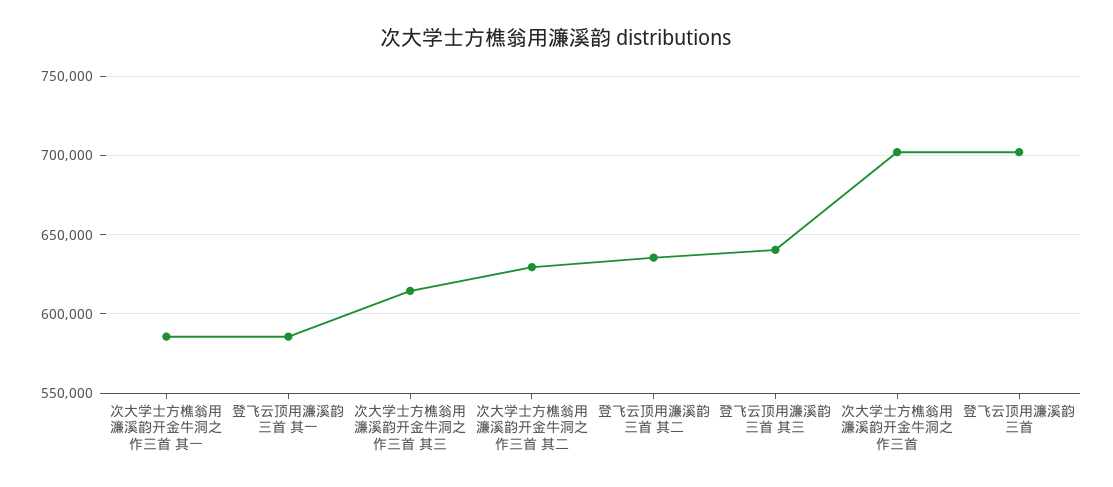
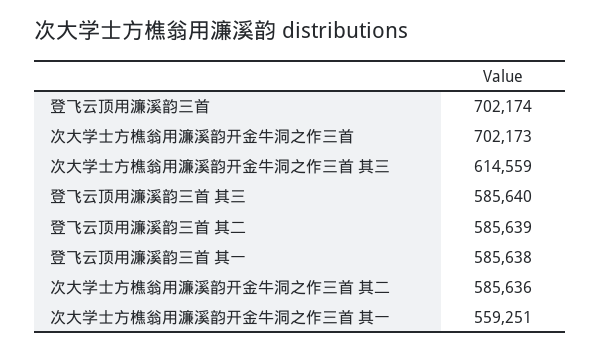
  {
-   "次大学士方樵翁用濂溪韵开金牛洞之作三首 其一": 585000,
+   "次大学士方樵翁用濂溪韵开金牛洞之作三首 其一": 559251,
    "登飞云顶用濂溪韵三首 其一": 585638,
    "次大学士方樵翁用濂溪韵开金牛洞之作三首 其三": 614559,
-   "次大学士方樵翁用濂溪韵开金牛洞之作三首 其二": 630000,
+   "次大学士方樵翁用濂溪韵开金牛洞之作三首 其二": 585636,
-   "登飞云顶用濂溪韵三首 其二": 635000,
+   "登飞云顶用濂溪韵三首 其二": 585639,
-   "登飞云顶用濂溪韵三首 其三": 640000,
+   "登飞云顶用濂溪韵三首 其三": 585640,
    "次大学士方樵翁用濂溪韵开金牛洞之作三首": 702173,
    "登飞云顶用濂溪韵三首": 702174
  }

